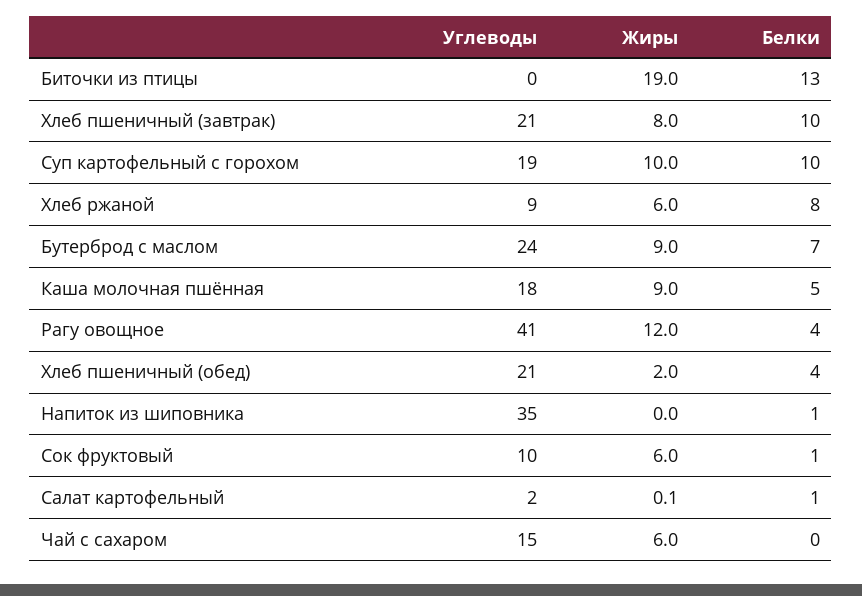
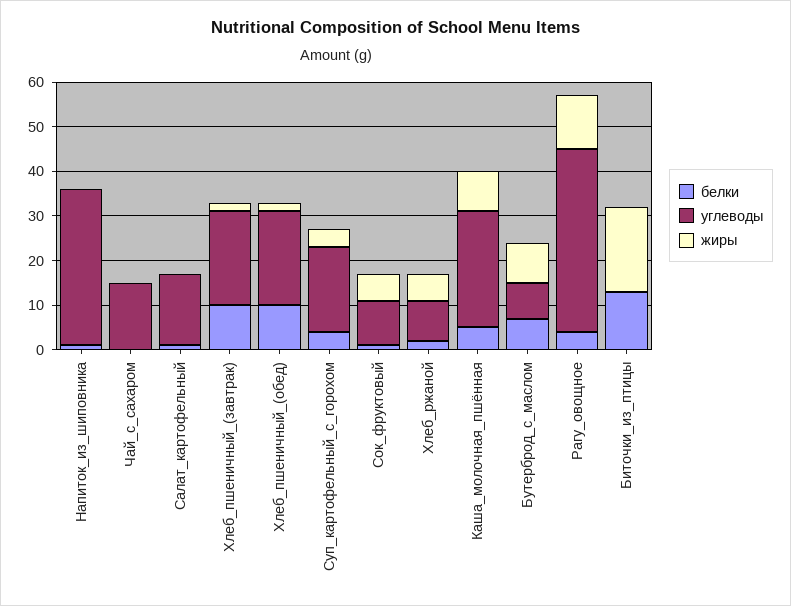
  {
    "Углеводы": {
      "Биточки из птицы": 0,
      "Хлеб пшеничный (завтрак)": 21,
      "Суп картофельный с горохом": 19,
      "Хлеб ржаной": 9,
-     "Бутерброд с маслом": 24,
+     "Бутерброд с маслом": 8,
-     "Каша молочная пшённая": 18,
+     "Каша молочная пшённая": 26,
      "Рагу овощное": 41,
      "Хлеб пшеничный (обед)": 21,
      "Напиток из шиповника": 35,
      "Сок фруктовый": 10,
-     "Салат картофельный": 2,
+     "Салат картофельный": 16,
      "Чай с сахаром": 15
    },
    "Жиры": {
      "Биточки из птицы": 19,
-     "Хлеб пшеничный (завтрак)": 8,
+     "Хлеб пшеничный (завтрак)": 2,
-     "Суп картофельный с горохом": 10,
+     "Суп картофельный с горохом": 4,
      "Хлеб ржаной": 6,
      "Бутерброд с маслом": 9,
      "Каша молочная пшённая": 9,
      "Рагу овощное": 12,
      "Хлеб пшеничный (обед)": 2,
      "Напиток из шиповника": 0,
      "Сок фруктовый": 6,
      "Салат картофельный": 0.1,
-     "Чай с сахаром": 6
+     "Чай с сахаром": 0
    },
    "Белки": {
      "Биточки из птицы": 13,
      "Хлеб пшеничный (завтрак)": 10,
-     "Суп картофельный с горохом": 10,
+     "Суп картофельный с горохом": 4,
-     "Хлеб ржаной": 8,
+     "Хлеб ржаной": 2,
      "Бутерброд с маслом": 7,
      "Каша молочная пшённая": 5,
      "Рагу овощное": 4,
-     "Хлеб пшеничный (обед)": 4,
+     "Хлеб пшеничный (обед)": 10,
      "Напиток из шиповника": 1,
      "Сок фруктовый": 1,
      "Салат картофельный": 1,
      "Чай с сахаром": 0
    }
  }

